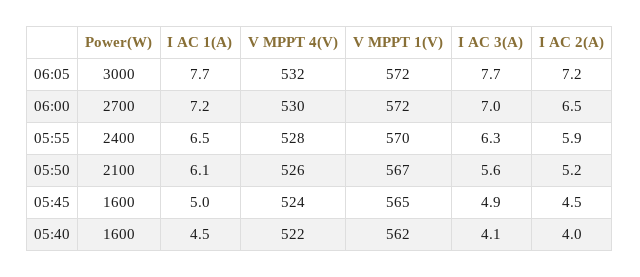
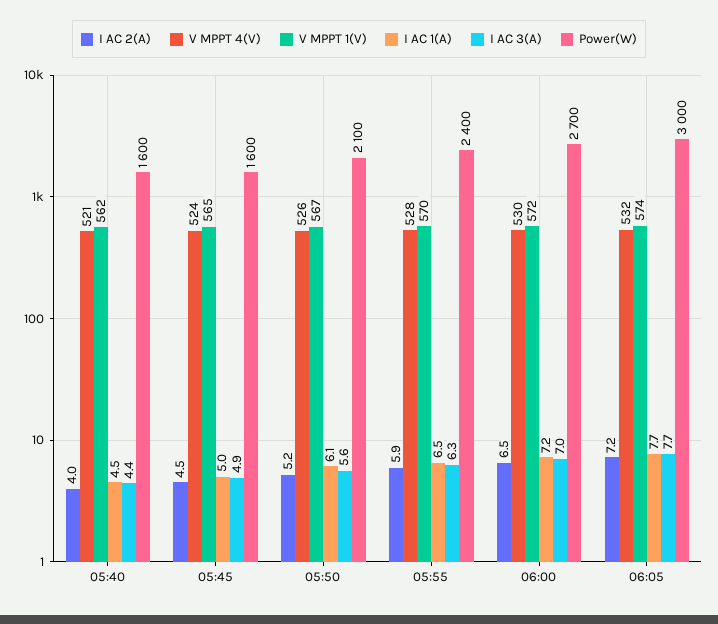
  {
    "Power(W)": {
      "06:05": 3000,
      "06:00": 2700,
      "05:55": 2400,
      "05:50": 2100,
      "05:45": 1600,
      "05:40": 1600
    },
    "I AC 1(A)": {
      "06:05": 7.7,
      "06:00": 7.2,
      "05:55": 6.5,
      "05:50": 6.1,
      "05:45": 5,
      "05:40": 4.5
    },
    "V MPPT 4(V)": {
      "06:05": 532,
      "06:00": 530,
      "05:55": 528,
      "05:50": 526,
      "05:45": 524,
-     "05:40": 522
+     "05:40": 521
    },
    "V MPPT 1(V)": {
-     "06:05": 572,
+     "06:05": 574,
      "06:00": 572,
      "05:55": 570,
      "05:50": 567,
      "05:45": 565,
      "05:40": 562
    },
    "I AC 3(A)": {
      "06:05": 7.7,
      "06:00": 7,
      "05:55": 6.3,
      "05:50": 5.6,
      "05:45": 4.9,
-     "05:40": 4.1
+     "05:40": 4.4
    },
    "I AC 2(A)": {
      "06:05": 7.2,
      "06:00": 6.5,
      "05:55": 5.9,
      "05:50": 5.2,
      "05:45": 4.5,
      "05:40": 4
    }
  }

